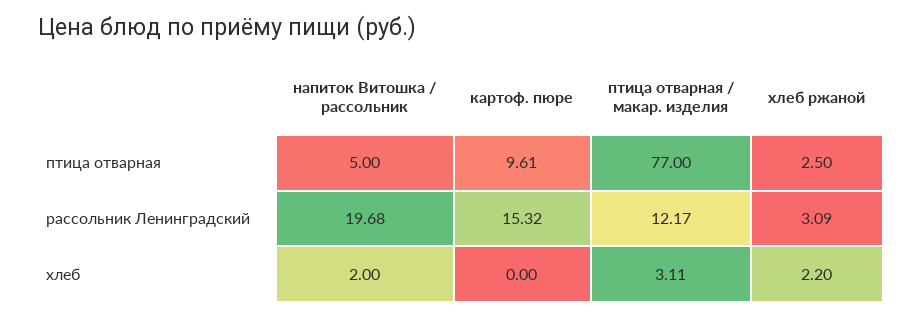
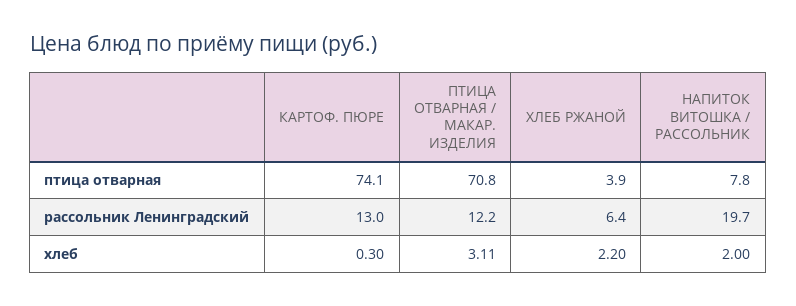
  {
    "напиток Витошка / рассольник": {
-     "птица отварная": 5,
+     "птица отварная": 7.8,
      "рассольник Ленинградский": 19.68,
      "хлеб": 2
    },
    "картоф. пюре": {
-     "птица отварная": 9.61,
+     "птица отварная": 74.1,
-     "рассольник Ленинградский": 15.32,
+     "рассольник Ленинградский": 13,
-     "хлеб": 0
+     "хлеб": 0.3
    },
    "птица отварная / макар. изделия": {
-     "птица отварная": 77,
+     "птица отварная": 70.8,
      "рассольник Ленинградский": 12.17,
      "хлеб": 3.11
    },
    "хлеб ржаной": {
-     "птица отварная": 2.5,
+     "птица отварная": 3.9,
-     "рассольник Ленинградский": 3.09,
+     "рассольник Ленинградский": 6.4,
      "хлеб": 2.2
    }
  }

